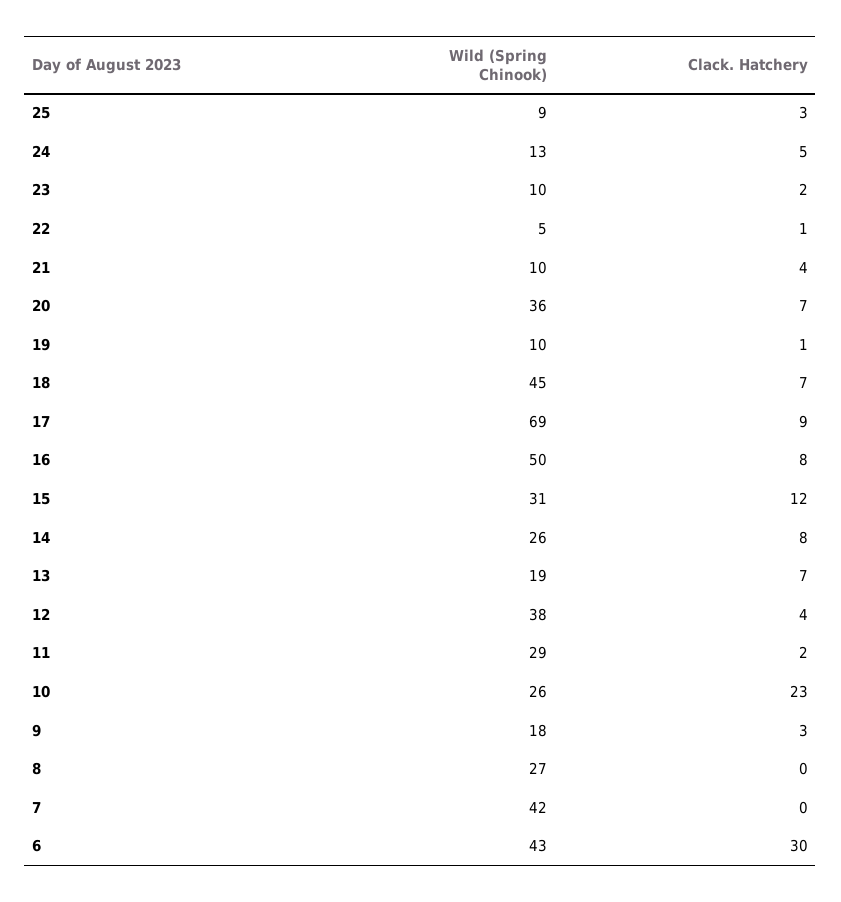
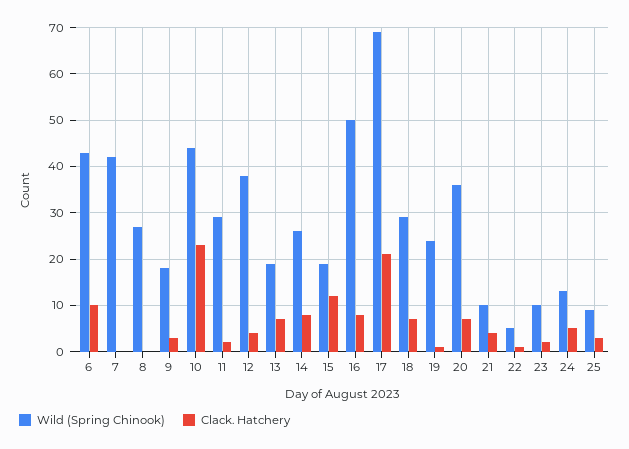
  {
    "Wild (Spring Chinook)": {
      "25": 9,
      "24": 13,
      "23": 10,
      "22": 5,
      "21": 10,
      "20": 36,
-     "19": 10,
+     "19": 25,
-     "18": 45,
+     "18": 30,
      "17": 69,
      "16": 50,
-     "15": 31,
+     "15": 20,
      "14": 26,
      "13": 19,
      "12": 38,
      "11": 29,
-     "10": 26,
+     "10": 45,
      "9": 18,
      "8": 27,
      "7": 42,
      "6": 43
    },
    "Clack. Hatchery": {
      "25": 3,
      "24": 5,
      "23": 2,
      "22": 1,
      "21": 4,
      "20": 7,
      "19": 1,
      "18": 7,
-     "17": 9,
+     "17": 20,
      "16": 8,
      "15": 12,
      "14": 8,
      "13": 7,
      "12": 4,
      "11": 2,
      "10": 23,
      "9": 3,
      "8": 0,
      "7": 0,
-     "6": 30
+     "6": 10
    }
  }

